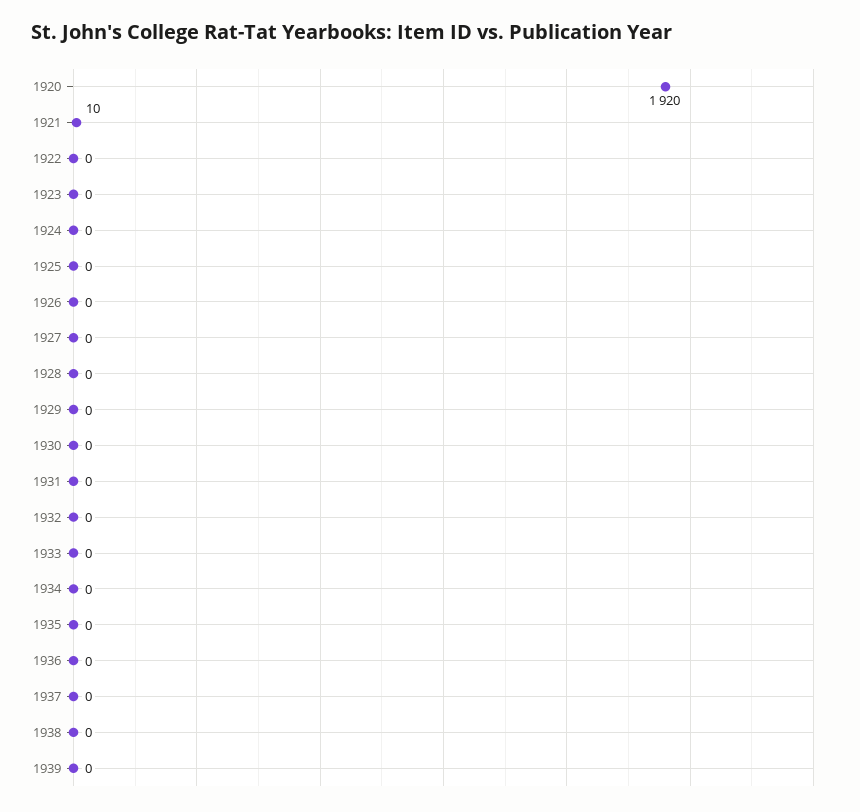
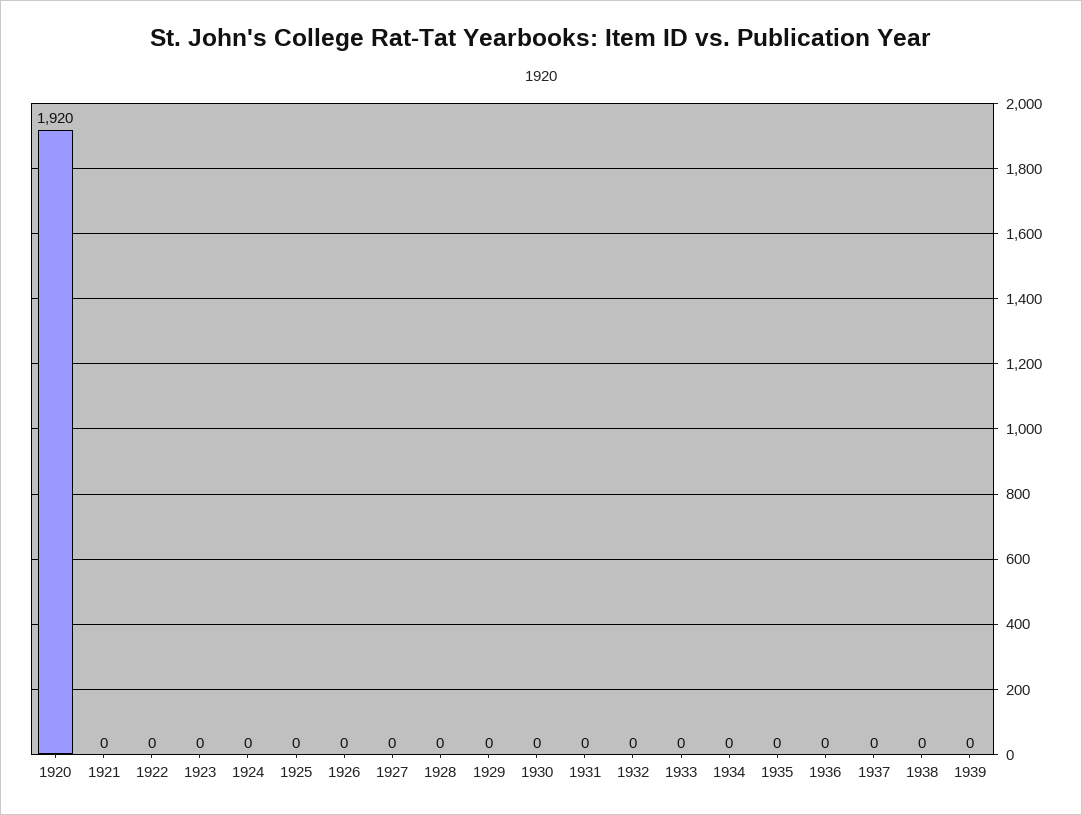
  {
    "1920": 1920,
-   "1921": 10,
+   "1921": 0,
    "1922": 0,
    "1923": 0,
    "1924": 0,
    "1925": 0,
    "1926": 0,
    "1927": 0,
    "1928": 0,
    "1929": 0,
    "1930": 0,
    "1931": 0,
    "1932": 0,
    "1933": 0,
    "1934": 0,
    "1935": 0,
    "1936": 0,
    "1937": 0,
    "1938": 0,
    "1939": 0
  }

